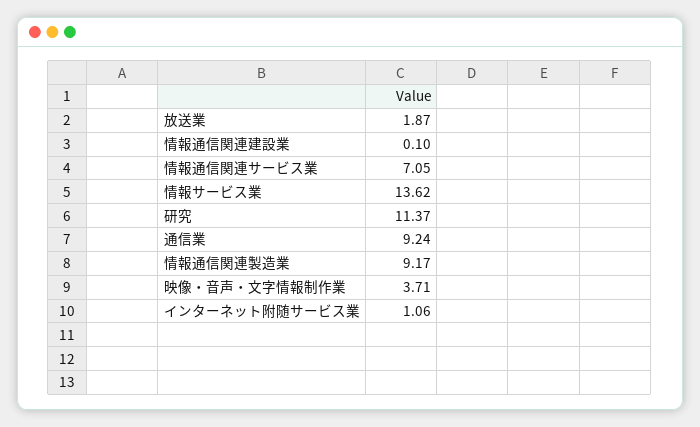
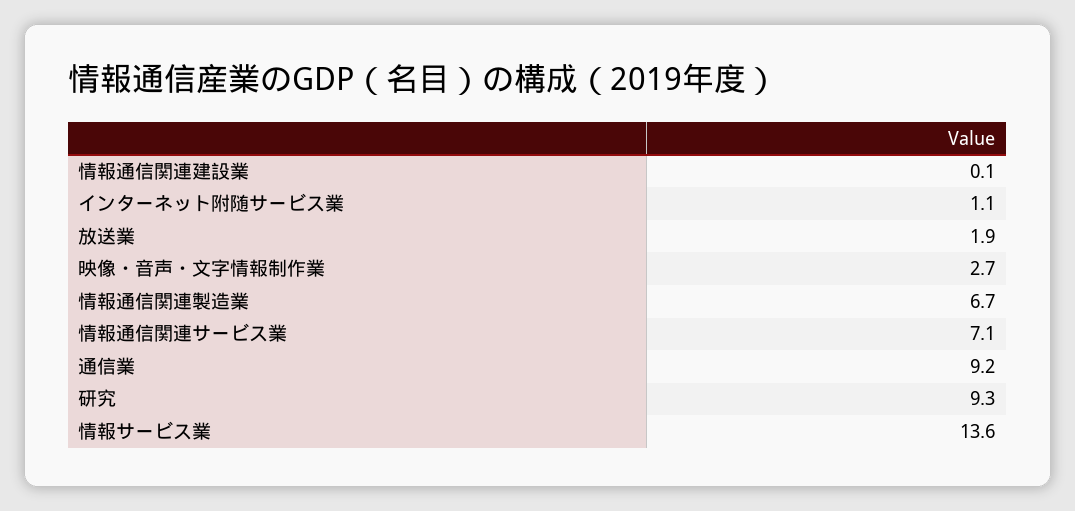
  {
    "放送業": 1.87,
    "情報通信関連建設業": 0.1,
    "情報通信関連サービス業": 7.05,
    "情報サービス業": 13.62,
-   "研究": 11.37,
+   "研究": 9.3,
    "通信業": 9.24,
-   "情報通信関連製造業": 9.17,
+   "情報通信関連製造業": 6.7,
-   "映像・音声・文字情報制作業": 3.71,
+   "映像・音声・文字情報制作業": 2.7,
    "インターネット附随サービス業": 1.06
  }

